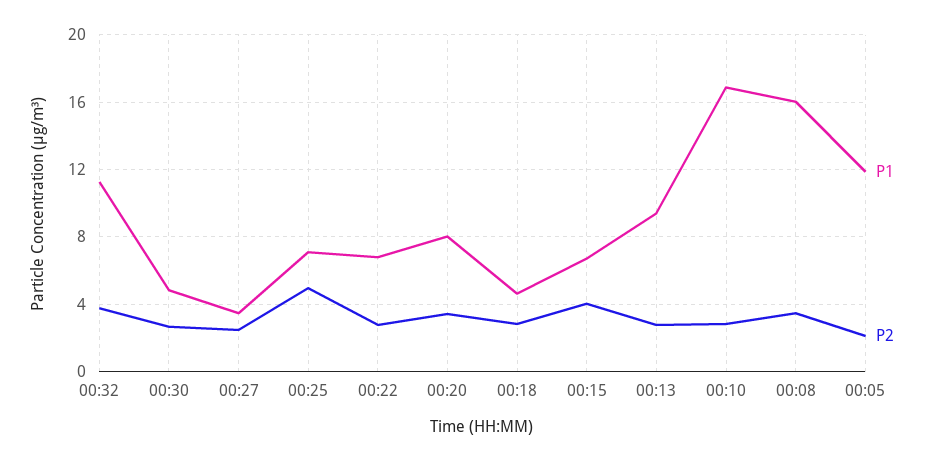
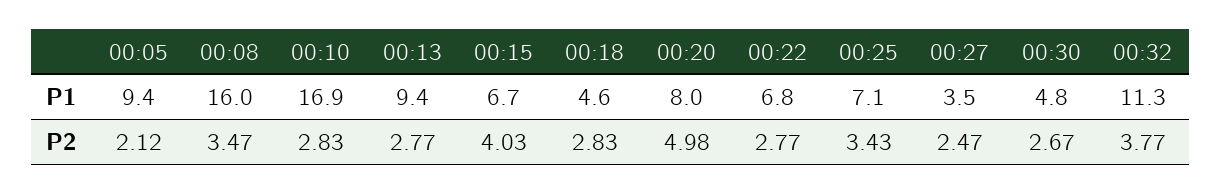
  {
    "P1": {
      "00:32": 11.3,
      "00:30": 4.8,
      "00:27": 3.5,
      "00:25": 7.1,
      "00:22": 6.8,
      "00:20": 8,
      "00:18": 4.6,
      "00:15": 6.7,
      "00:13": 9.4,
      "00:10": 16.9,
      "00:08": 16,
-     "00:05": 12
+     "00:05": 9.4
    },
    "P2": {
      "00:32": 3.77,
      "00:30": 2.67,
      "00:27": 2.47,
-     "00:25": 5,
+     "00:25": 3.43,
      "00:22": 2.77,
-     "00:20": 3.5,
+     "00:20": 4.98,
      "00:18": 2.83,
      "00:15": 4.03,
      "00:13": 2.77,
      "00:10": 2.83,
      "00:08": 3.47,
      "00:05": 2.12
    }
  }

